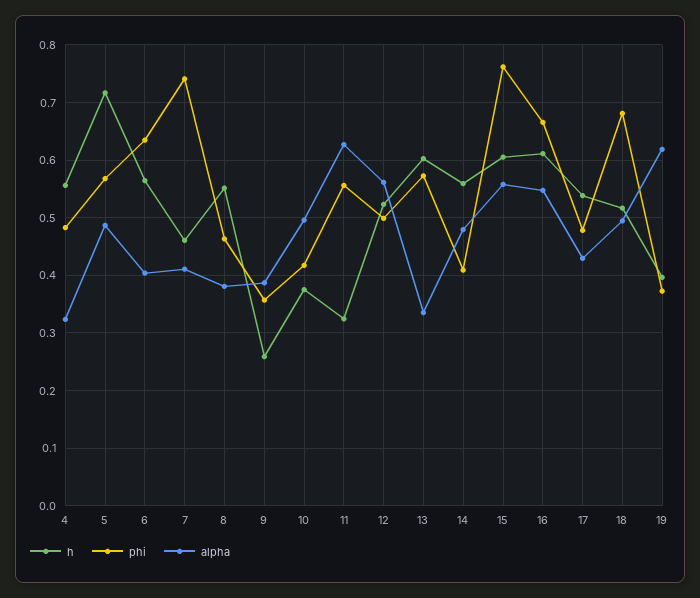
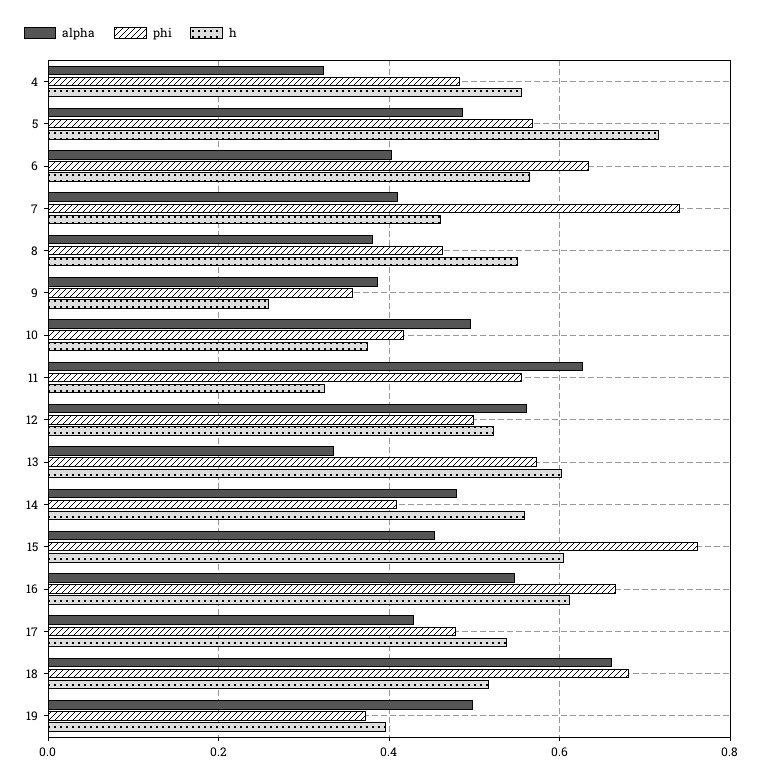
  {
    "h": {
      "4": 0.56,
      "5": 0.72,
      "6": 0.56,
      "7": 0.46,
      "8": 0.56,
      "9": 0.26,
      "10": 0.38,
      "11": 0.32,
      "12": 0.52,
      "13": 0.6,
      "14": 0.56,
      "15": 0.6,
      "16": 0.62,
      "17": 0.54,
      "18": 0.52,
      "19": 0.4
    },
    "phi": {
      "4": 0.48,
      "5": 0.56,
      "6": 0.64,
      "7": 0.74,
      "8": 0.46,
      "9": 0.36,
      "10": 0.42,
      "11": 0.56,
      "12": 0.5,
      "13": 0.58,
      "14": 0.4,
      "15": 0.76,
      "16": 0.66,
      "17": 0.48,
      "18": 0.68,
      "19": 0.38
    },
    "alpha": {
      "4": 0.32,
      "5": 0.48,
      "6": 0.4,
      "7": 0.42,
      "8": 0.38,
      "9": 0.38,
      "10": 0.5,
      "11": 0.62,
      "12": 0.56,
      "13": 0.34,
      "14": 0.48,
-     "15": 0.56,
+     "15": 0.46,
      "16": 0.54,
      "17": 0.42,
-     "18": 0.5,
+     "18": 0.66,
-     "19": 0.62
+     "19": 0.5
    }
  }

